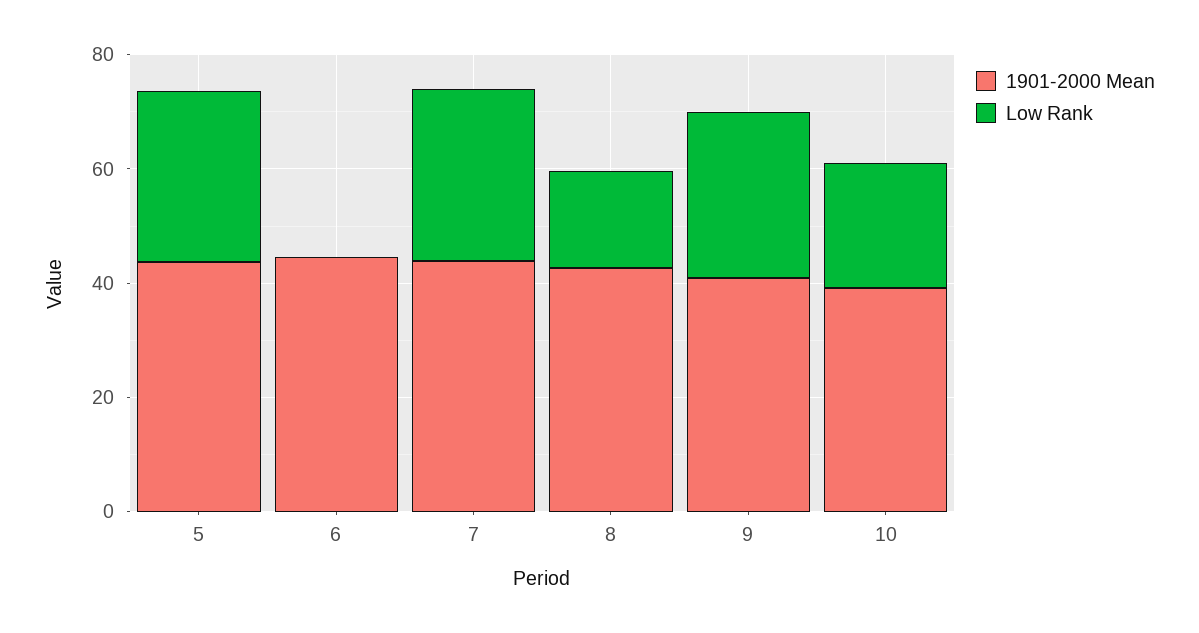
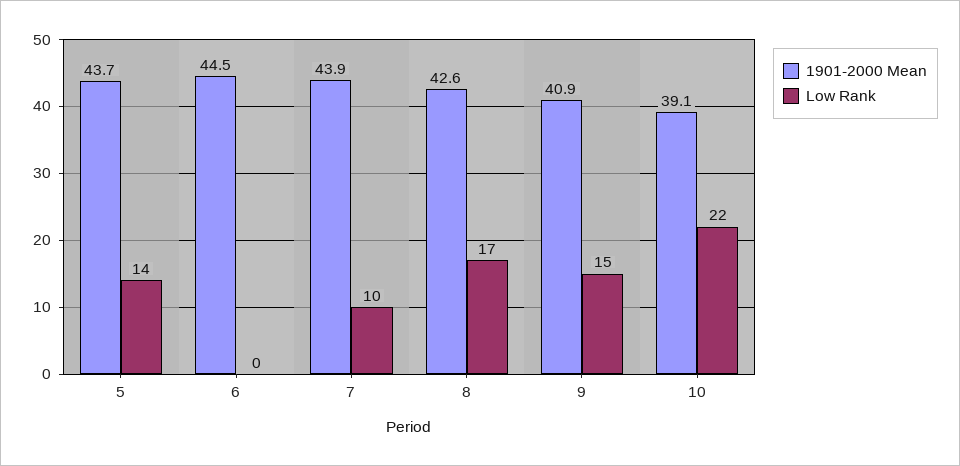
  {
    "1901-2000 Mean": {
      "5": 43.7,
      "6": 44.5,
      "7": 43.9,
      "8": 42.6,
      "9": 40.9,
      "10": 39.1
    },
    "Low Rank": {
-     "5": 30,
+     "5": 14,
      "6": 0,
-     "7": 30,
+     "7": 10,
      "8": 17,
-     "9": 30,
+     "9": 15,
      "10": 22
    }
  }

